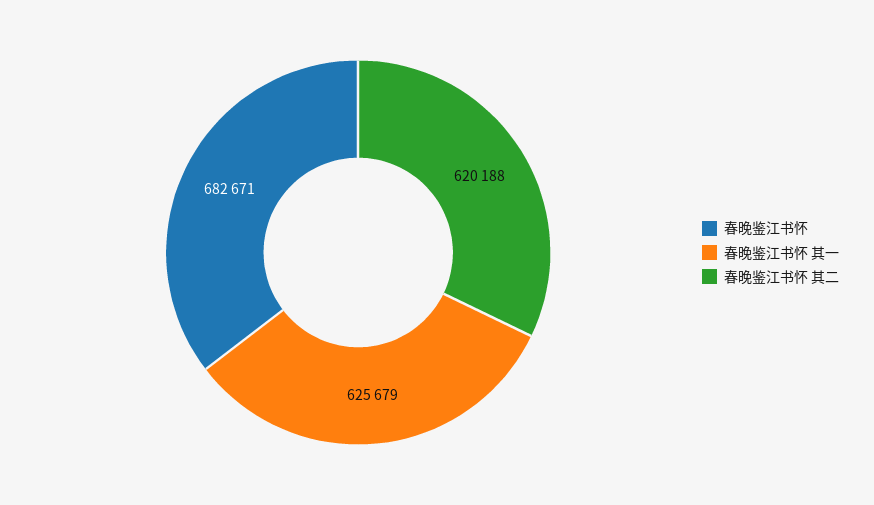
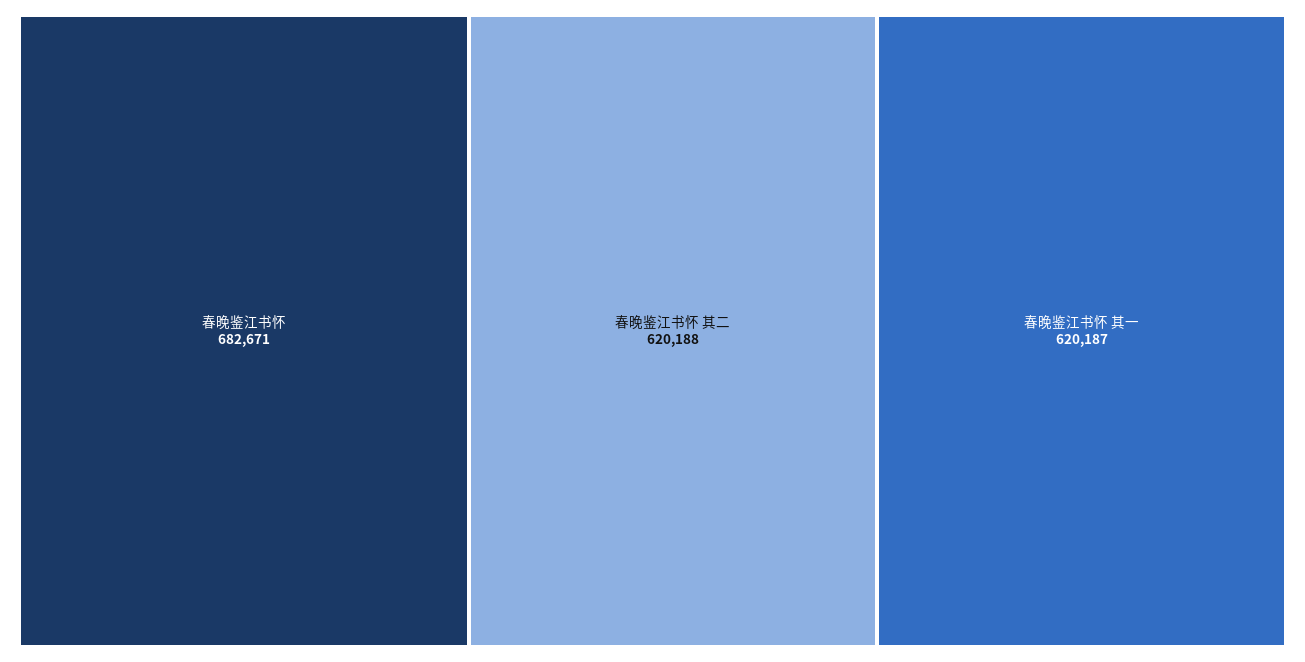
  {
    "春晚鉴江书怀": 682671,
-   "春晚鉴江书怀 其一": 625679,
+   "春晚鉴江书怀 其一": 620187,
    "春晚鉴江书怀 其二": 620188
  }

